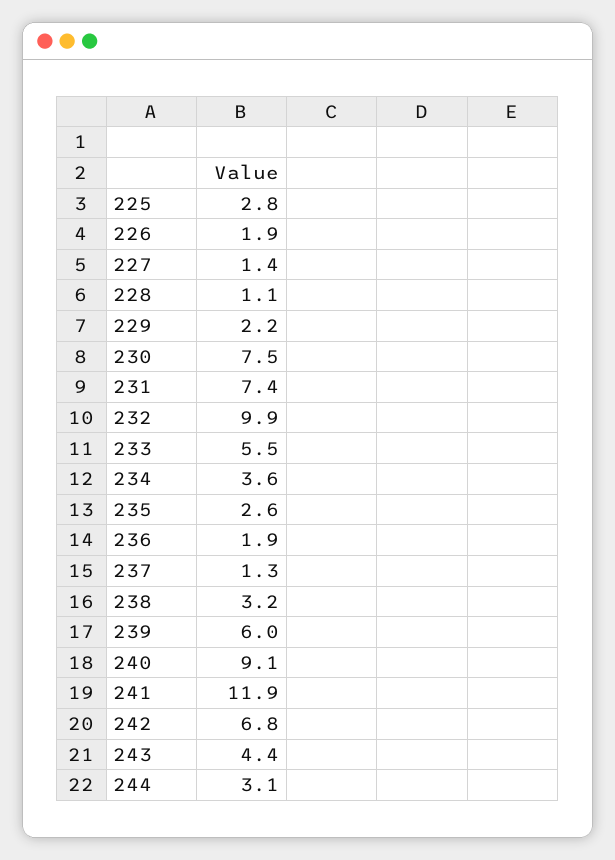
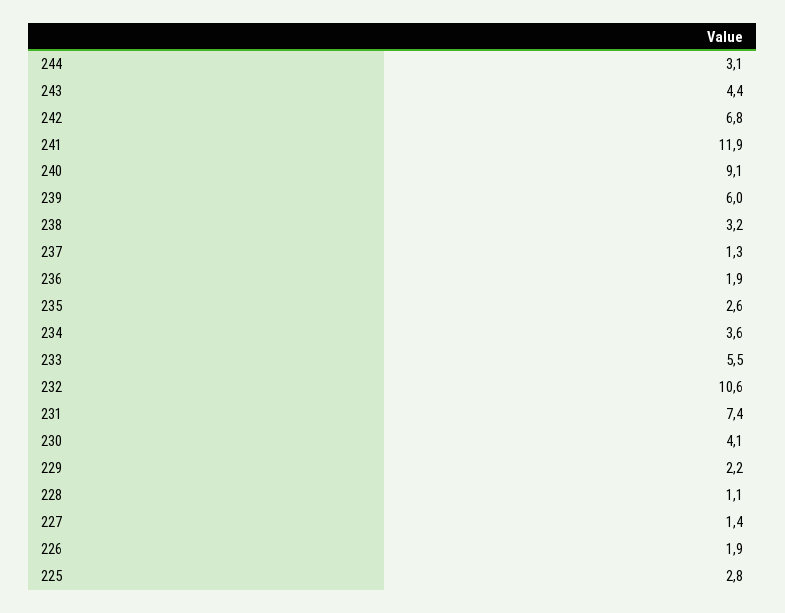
  {
    "225": 2.8,
    "226": 1.9,
    "227": 1.4,
    "228": 1.1,
    "229": 2.2,
-   "230": 7.5,
+   "230": 4.1,
    "231": 7.4,
-   "232": 9.9,
+   "232": 10.6,
    "233": 5.5,
    "234": 3.6,
    "235": 2.6,
    "236": 1.9,
    "237": 1.3,
    "238": 3.2,
    "239": 6,
    "240": 9.1,
    "241": 11.9,
    "242": 6.8,
    "243": 4.4,
    "244": 3.1
  }

